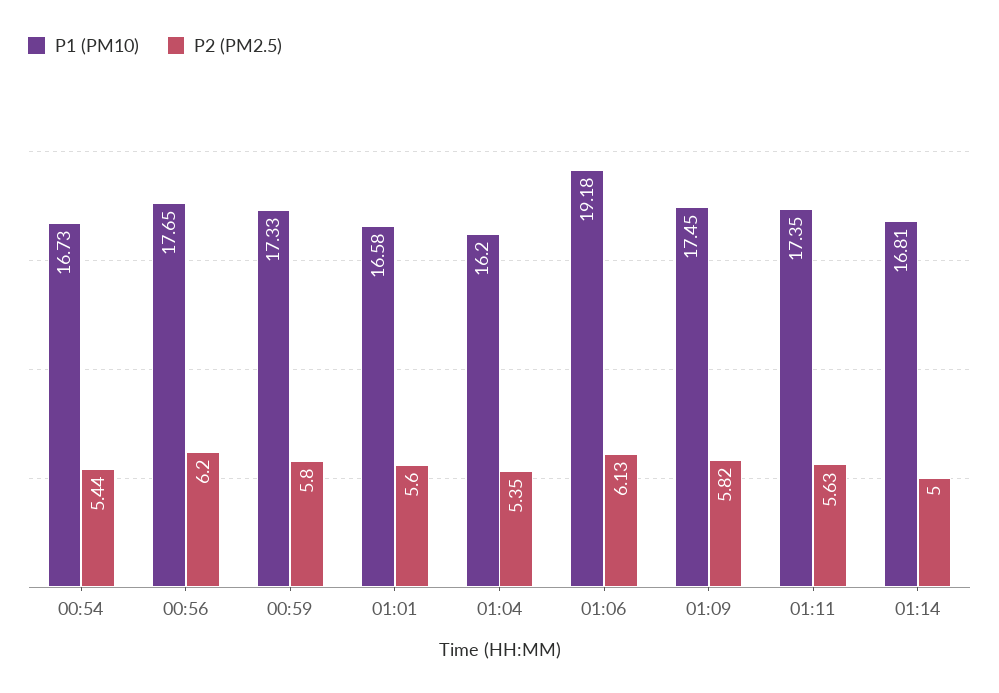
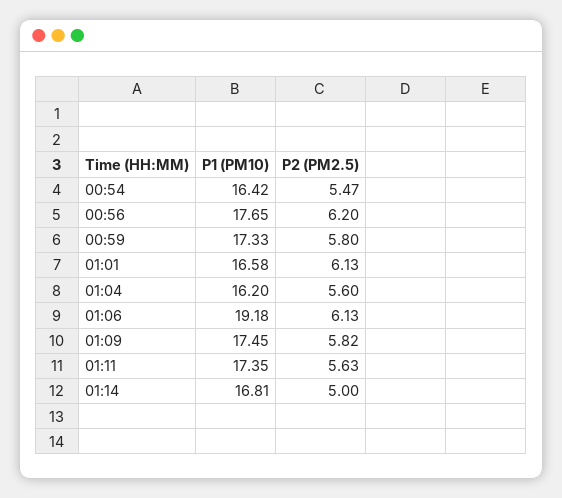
  {
    "P1 (PM10)": {
-     "00:54": 16.73,
+     "00:54": 16.42,
      "00:56": 17.65,
      "00:59": 17.33,
      "01:01": 16.58,
      "01:04": 16.2,
      "01:06": 19.18,
      "01:09": 17.45,
      "01:11": 17.35,
      "01:14": 16.81
    },
    "P2 (PM2.5)": {
-     "00:54": 5.44,
+     "00:54": 5.47,
      "00:56": 6.2,
      "00:59": 5.8,
-     "01:01": 5.6,
+     "01:01": 6.13,
-     "01:04": 5.35,
+     "01:04": 5.6,
      "01:06": 6.13,
      "01:09": 5.82,
      "01:11": 5.63,
      "01:14": 5
    }
  }

